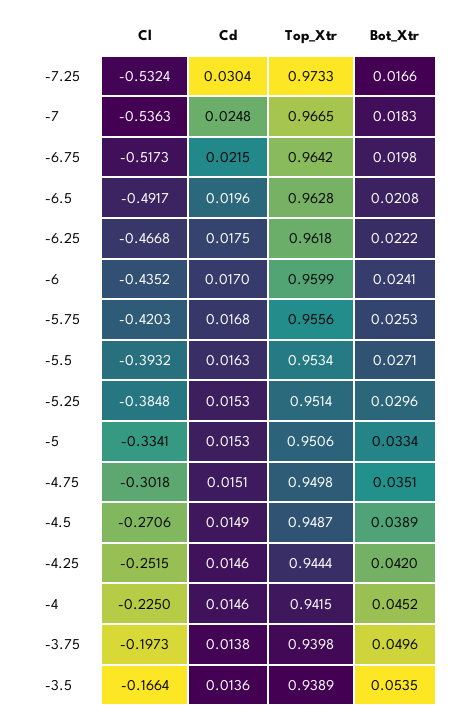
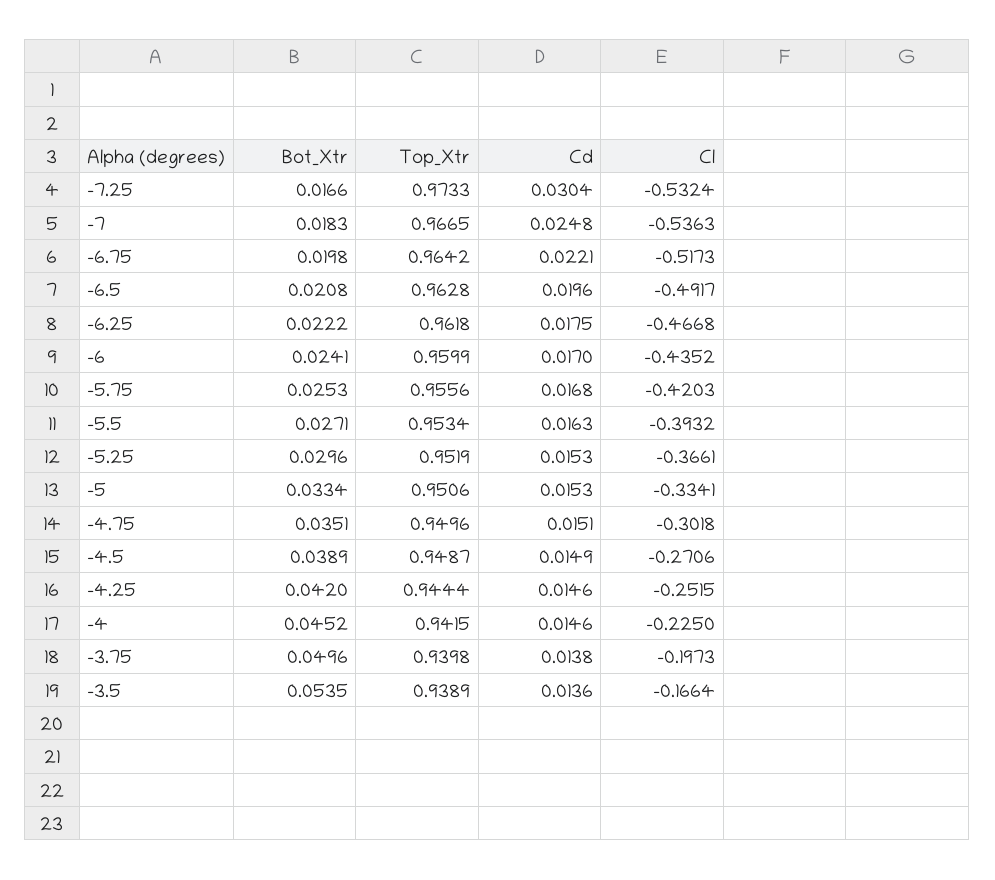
  {
    "Cl": {
      "-7.25": -0.5324,
      "-7": -0.5363,
      "-6.75": -0.5173,
      "-6.5": -0.4917,
      "-6.25": -0.4668,
      "-6": -0.4352,
      "-5.75": -0.4203,
      "-5.5": -0.3932,
-     "-5.25": -0.3848,
+     "-5.25": -0.3661,
      "-5": -0.3341,
      "-4.75": -0.3018,
      "-4.5": -0.2706,
      "-4.25": -0.2515,
      "-4": -0.225,
      "-3.75": -0.1973,
      "-3.5": -0.1664
    },
    "Cd": {
      "-7.25": 0.0304,
      "-7": 0.0248,
-     "-6.75": 0.0215,
+     "-6.75": 0.0221,
      "-6.5": 0.0196,
      "-6.25": 0.0175,
      "-6": 0.017,
      "-5.75": 0.0168,
      "-5.5": 0.0163,
      "-5.25": 0.0153,
      "-5": 0.0153,
      "-4.75": 0.0151,
      "-4.5": 0.0149,
      "-4.25": 0.0146,
      "-4": 0.0146,
      "-3.75": 0.0138,
      "-3.5": 0.0136
    },
    "Top_Xtr": {
      "-7.25": 0.9733,
      "-7": 0.9665,
      "-6.75": 0.9642,
      "-6.5": 0.9628,
      "-6.25": 0.9618,
      "-6": 0.9599,
      "-5.75": 0.9556,
      "-5.5": 0.9534,
-     "-5.25": 0.9514,
+     "-5.25": 0.9519,
      "-5": 0.9506,
-     "-4.75": 0.9498,
+     "-4.75": 0.9496,
      "-4.5": 0.9487,
      "-4.25": 0.9444,
      "-4": 0.9415,
      "-3.75": 0.9398,
      "-3.5": 0.9389
    },
    "Bot_Xtr": {
      "-7.25": 0.0166,
      "-7": 0.0183,
      "-6.75": 0.0198,
      "-6.5": 0.0208,
      "-6.25": 0.0222,
      "-6": 0.0241,
      "-5.75": 0.0253,
      "-5.5": 0.0271,
      "-5.25": 0.0296,
      "-5": 0.0334,
      "-4.75": 0.0351,
      "-4.5": 0.0389,
      "-4.25": 0.042,
      "-4": 0.0452,
      "-3.75": 0.0496,
      "-3.5": 0.0535
    }
  }

